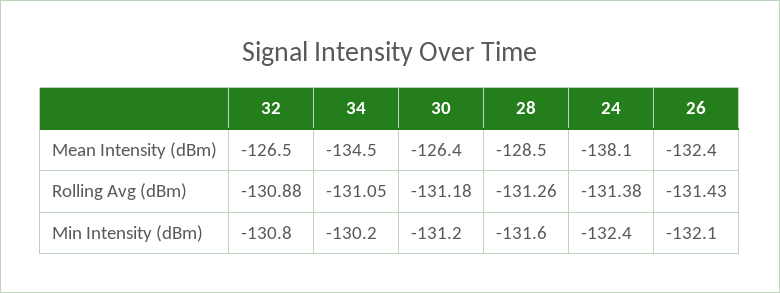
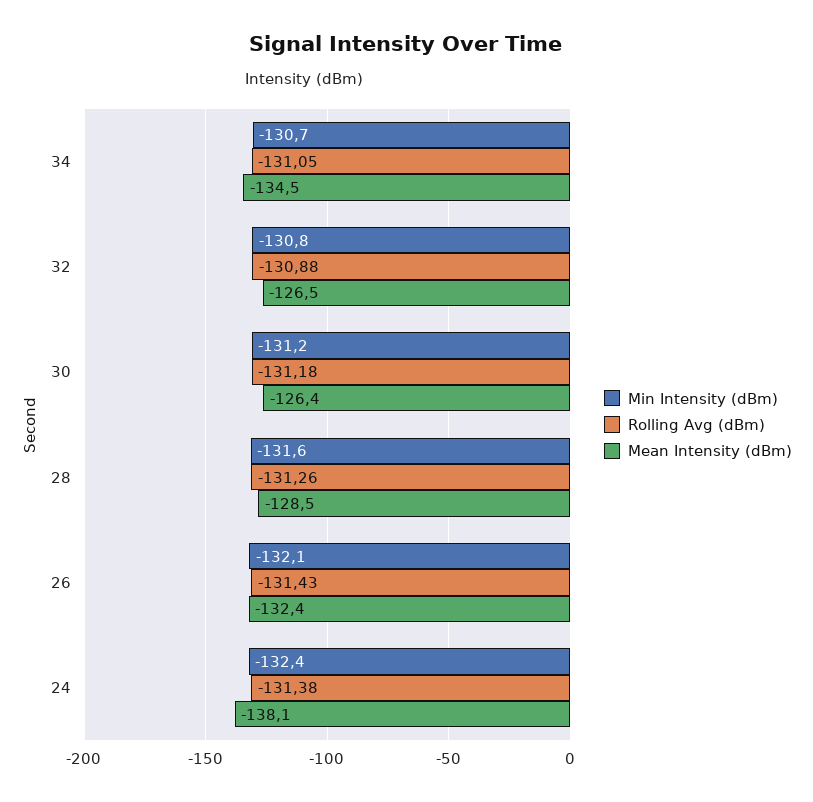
  {
    "Mean Intensity (dBm)": {
      "32": -126.5,
      "34": -134.5,
      "30": -126.4,
      "28": -128.5,
      "24": -138.1,
      "26": -132.4
    },
    "Rolling Avg (dBm)": {
      "32": -130.88,
      "34": -131.05,
      "30": -131.18,
      "28": -131.26,
      "24": -131.38,
      "26": -131.43
    },
    "Min Intensity (dBm)": {
      "32": -130.8,
-     "34": -130.2,
+     "34": -130.7,
      "30": -131.2,
      "28": -131.6,
      "24": -132.4,
      "26": -132.1
    }
  }

